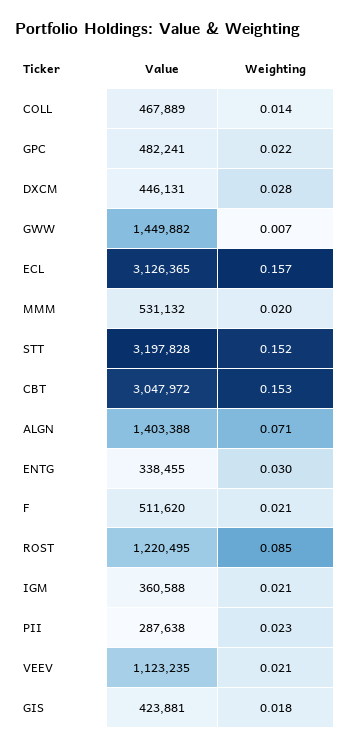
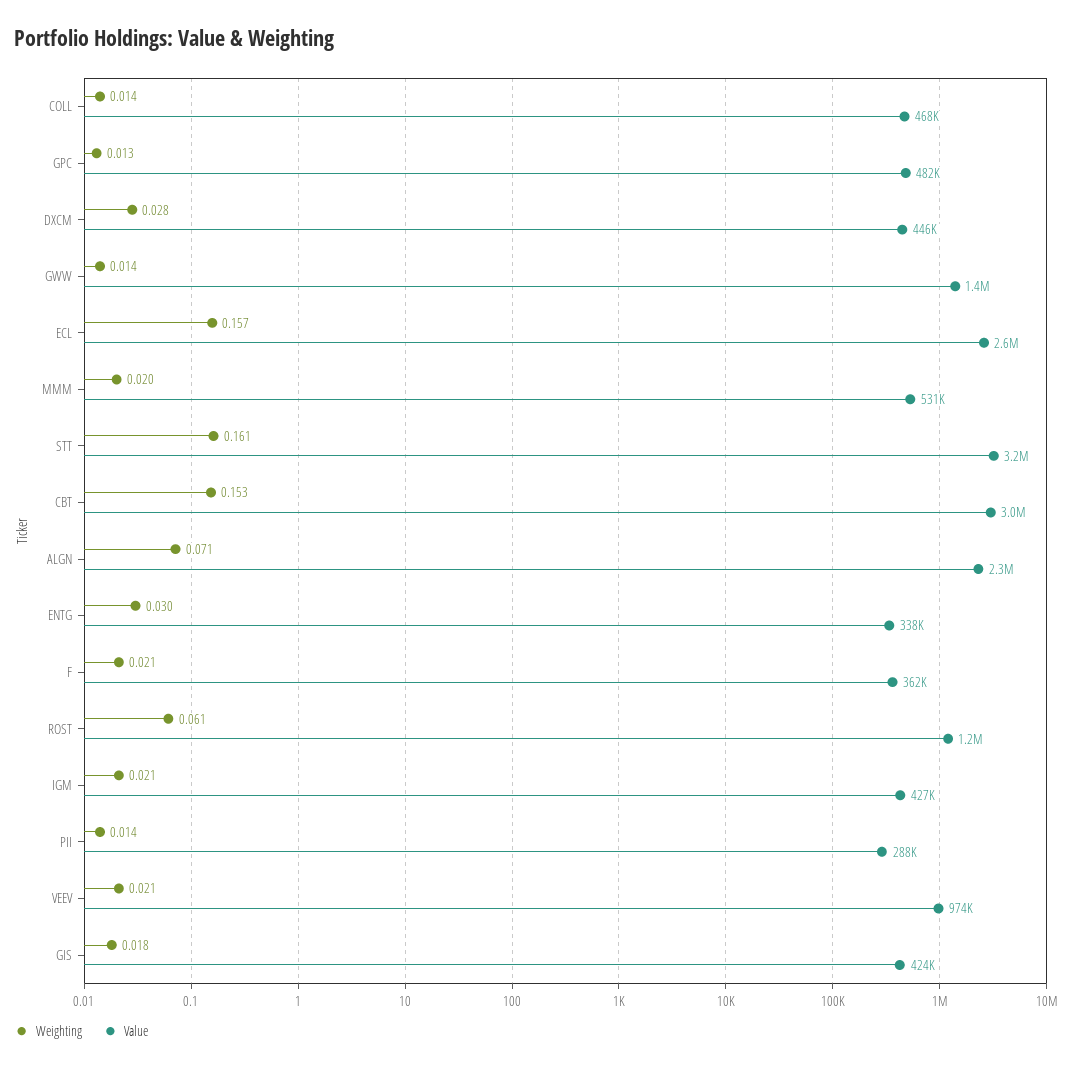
  {
    "Value": {
      "COLL": 467889,
      "GPC": 482241,
      "DXCM": 446131,
      "GWW": 1449882,
-     "ECL": 3126365,
+     "ECL": 2600000,
      "MMM": 531132,
      "STT": 3197828,
      "CBT": 3047972,
-     "ALGN": 1403388,
+     "ALGN": 2300000,
      "ENTG": 338455,
-     "F": 511620,
+     "F": 362000,
      "ROST": 1220495,
-     "IGM": 360588,
+     "IGM": 427000,
      "PII": 287638,
-     "VEEV": 1123235,
+     "VEEV": 974000,
      "GIS": 423881
    },
    "Weighting": {
      "COLL": 0.014,
-     "GPC": 0.022,
+     "GPC": 0.013,
      "DXCM": 0.028,
-     "GWW": 0.007,
+     "GWW": 0.014,
      "ECL": 0.157,
      "MMM": 0.02,
-     "STT": 0.152,
+     "STT": 0.161,
      "CBT": 0.153,
      "ALGN": 0.071,
      "ENTG": 0.03,
      "F": 0.021,
-     "ROST": 0.085,
+     "ROST": 0.061,
      "IGM": 0.021,
-     "PII": 0.023,
+     "PII": 0.014,
      "VEEV": 0.021,
      "GIS": 0.018
    }
  }

